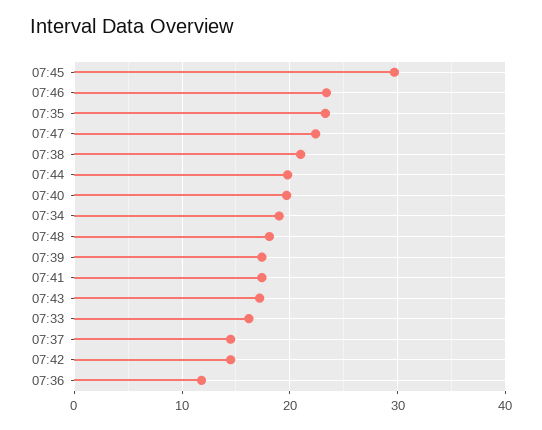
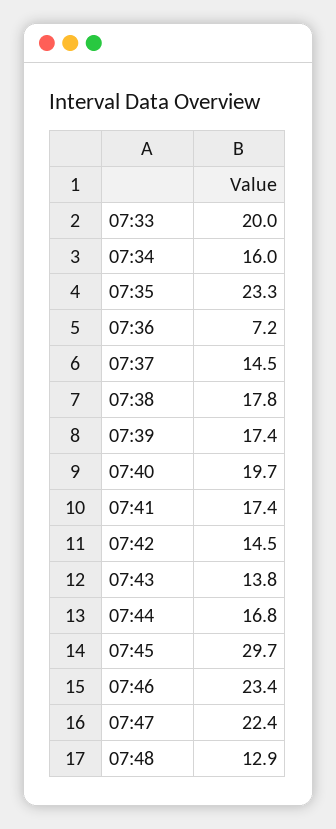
  {
    "07:45": 29.7,
    "07:46": 23.4,
    "07:35": 23.3,
    "07:47": 22.4,
-   "07:38": 21,
+   "07:38": 17.8,
-   "07:44": 20,
+   "07:44": 16.8,
    "07:40": 19.7,
-   "07:34": 19,
+   "07:34": 16,
-   "07:48": 18,
+   "07:48": 12.9,
    "07:39": 17.4,
    "07:41": 17.4,
-   "07:43": 17,
+   "07:43": 13.8,
-   "07:33": 16,
+   "07:33": 20,
    "07:37": 14.5,
    "07:42": 14.5,
-   "07:36": 12
+   "07:36": 7.2
  }

